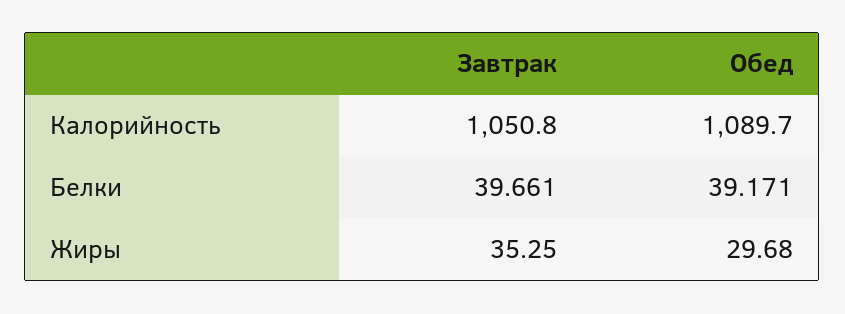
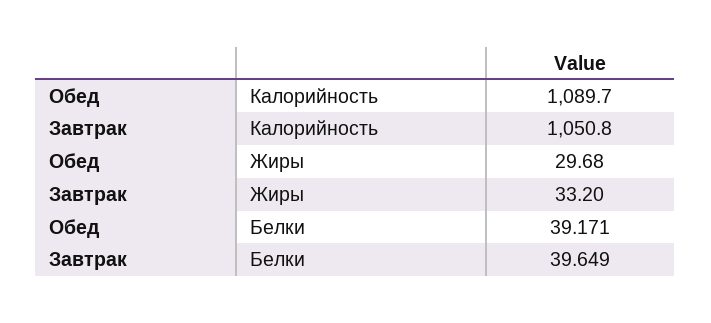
  {
    "Завтрак": {
      "Калорийность": 1050.8,
-     "Белки": 39.661,
+     "Белки": 39.649,
-     "Жиры": 35.25
+     "Жиры": 33.2
    },
    "Обед": {
      "Калорийность": 1089.7,
      "Белки": 39.171,
      "Жиры": 29.68
    }
  }

